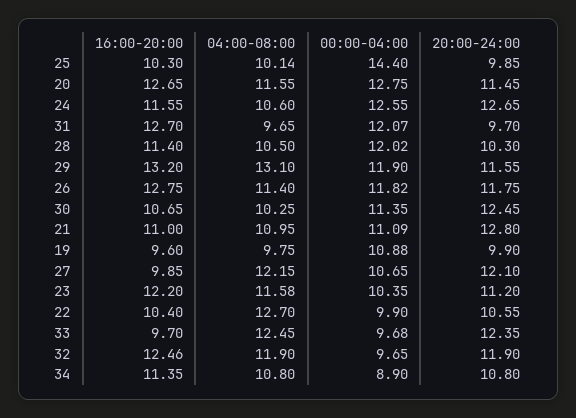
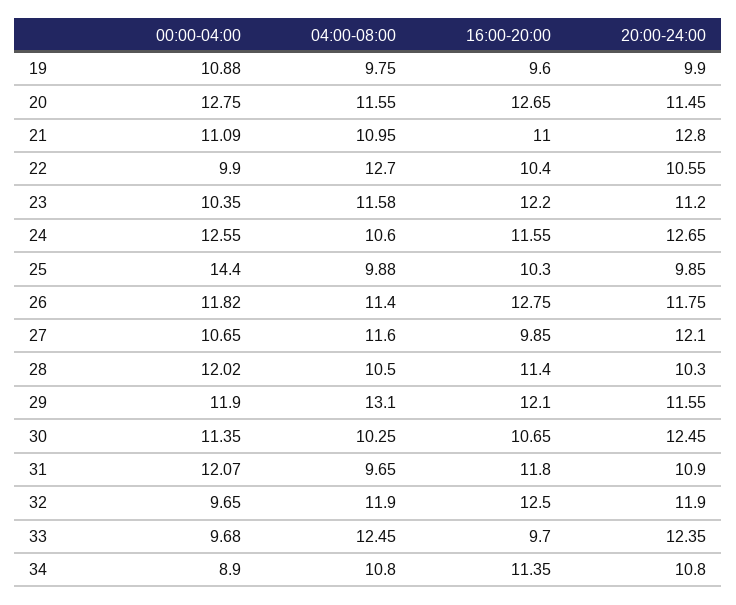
  {
    "16:00-20:00": {
      "25": 10.3,
      "20": 12.65,
      "24": 11.55,
-     "31": 12.7,
+     "31": 11.8,
      "28": 11.4,
-     "29": 13.2,
+     "29": 12.1,
      "26": 12.75,
      "30": 10.65,
      "21": 11,
      "19": 9.6,
      "27": 9.85,
      "23": 12.2,
      "22": 10.4,
      "33": 9.7,
-     "32": 12.46,
+     "32": 12.5,
      "34": 11.35
    },
    "04:00-08:00": {
-     "25": 10.14,
+     "25": 9.88,
      "20": 11.55,
      "24": 10.6,
      "31": 9.65,
      "28": 10.5,
      "29": 13.1,
      "26": 11.4,
      "30": 10.25,
      "21": 10.95,
      "19": 9.75,
-     "27": 12.15,
+     "27": 11.6,
      "23": 11.58,
      "22": 12.7,
      "33": 12.45,
      "32": 11.9,
      "34": 10.8
    },
    "00:00-04:00": {
      "25": 14.4,
      "20": 12.75,
      "24": 12.55,
      "31": 12.07,
      "28": 12.02,
      "29": 11.9,
      "26": 11.82,
      "30": 11.35,
      "21": 11.09,
      "19": 10.88,
      "27": 10.65,
      "23": 10.35,
      "22": 9.9,
      "33": 9.68,
      "32": 9.65,
      "34": 8.9
    },
    "20:00-24:00": {
      "25": 9.85,
      "20": 11.45,
      "24": 12.65,
-     "31": 9.7,
+     "31": 10.9,
      "28": 10.3,
      "29": 11.55,
      "26": 11.75,
      "30": 12.45,
      "21": 12.8,
      "19": 9.9,
      "27": 12.1,
      "23": 11.2,
      "22": 10.55,
      "33": 12.35,
      "32": 11.9,
      "34": 10.8
    }
  }

